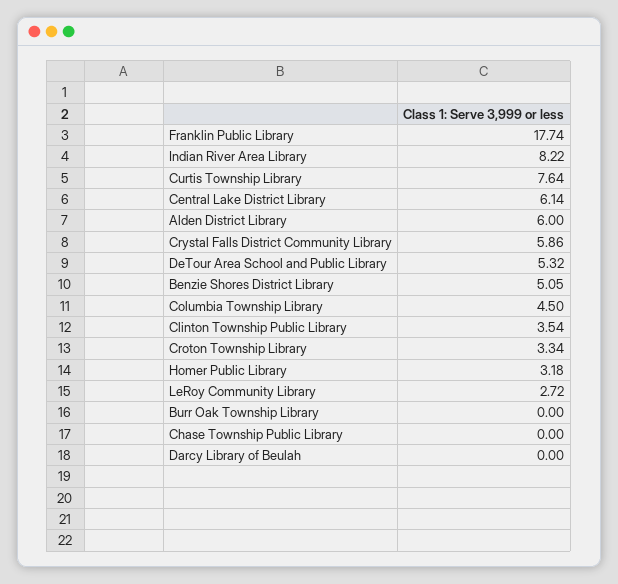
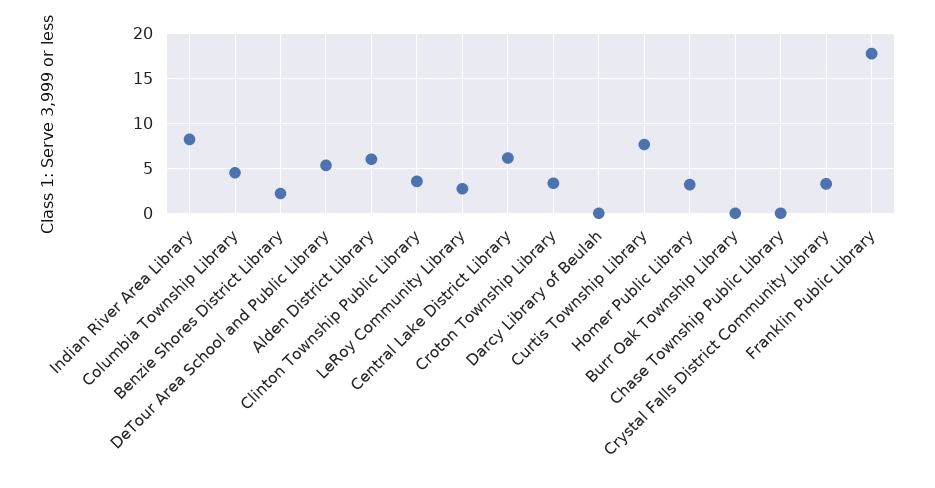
  {
    "Franklin Public Library": 17.74,
    "Indian River Area Library": 8.22,
    "Curtis Township Library": 7.64,
    "Central Lake District Library": 6.14,
    "Alden District Library": 6,
-   "Crystal Falls District Community Library": 5.86,
+   "Crystal Falls District Community Library": 3,
    "DeTour Area School and Public Library": 5.32,
-   "Benzie Shores District Library": 5.05,
+   "Benzie Shores District Library": 2,
    "Columbia Township Library": 4.5,
    "Clinton Township Public Library": 3.54,
    "Croton Township Library": 3.34,
    "Homer Public Library": 3.18,
    "LeRoy Community Library": 2.72,
    "Burr Oak Township Library": 0,
    "Chase Township Public Library": 0,
    "Darcy Library of Beulah": 0
  }

